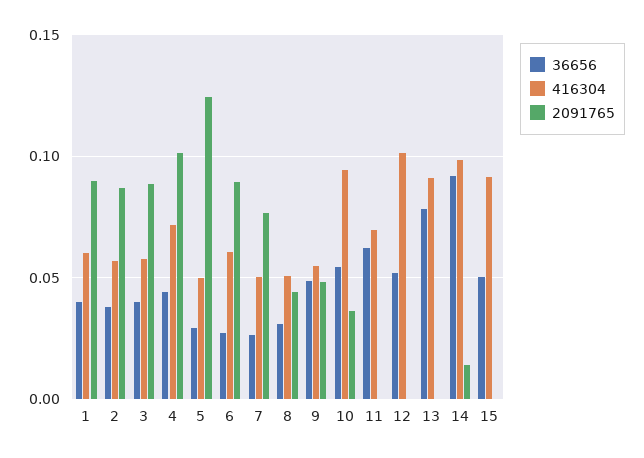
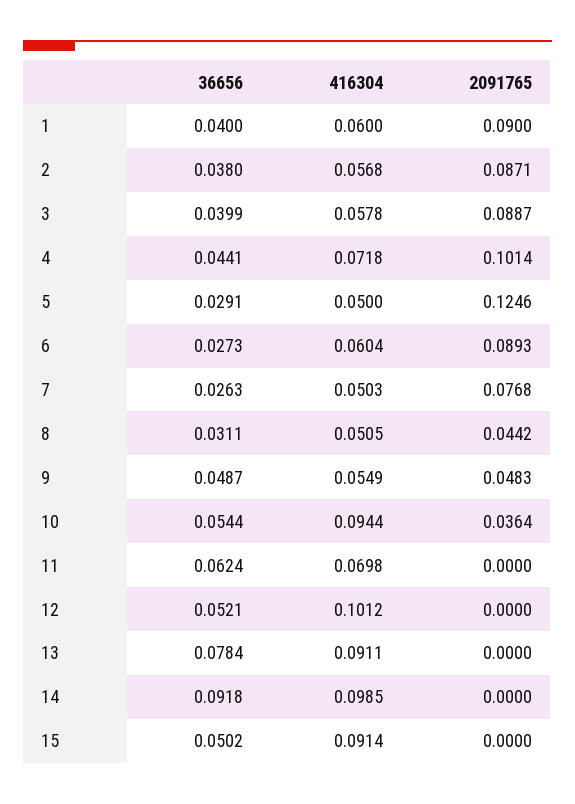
  {
    "36656": {
      "1": 0.04,
      "2": 0.038,
      "3": 0.0399,
      "4": 0.0441,
      "5": 0.0291,
      "6": 0.0273,
      "7": 0.0263,
      "8": 0.0311,
      "9": 0.0487,
      "10": 0.0544,
      "11": 0.0624,
      "12": 0.0521,
      "13": 0.0784,
      "14": 0.0918,
      "15": 0.0502
    },
    "416304": {
      "1": 0.06,
      "2": 0.0568,
      "3": 0.0578,
      "4": 0.0718,
      "5": 0.05,
      "6": 0.0604,
      "7": 0.0503,
      "8": 0.0505,
      "9": 0.0549,
      "10": 0.0944,
      "11": 0.0698,
      "12": 0.1012,
      "13": 0.0911,
      "14": 0.0985,
      "15": 0.0914
    },
    "2091765": {
      "1": 0.09,
      "2": 0.0871,
      "3": 0.0887,
      "4": 0.1014,
      "5": 0.1246,
      "6": 0.0893,
      "7": 0.0768,
      "8": 0.0442,
      "9": 0.0483,
      "10": 0.0364,
      "11": 0,
      "12": 0,
      "13": 0,
-     "14": 0.015,
+     "14": 0,
      "15": 0
    }
  }

